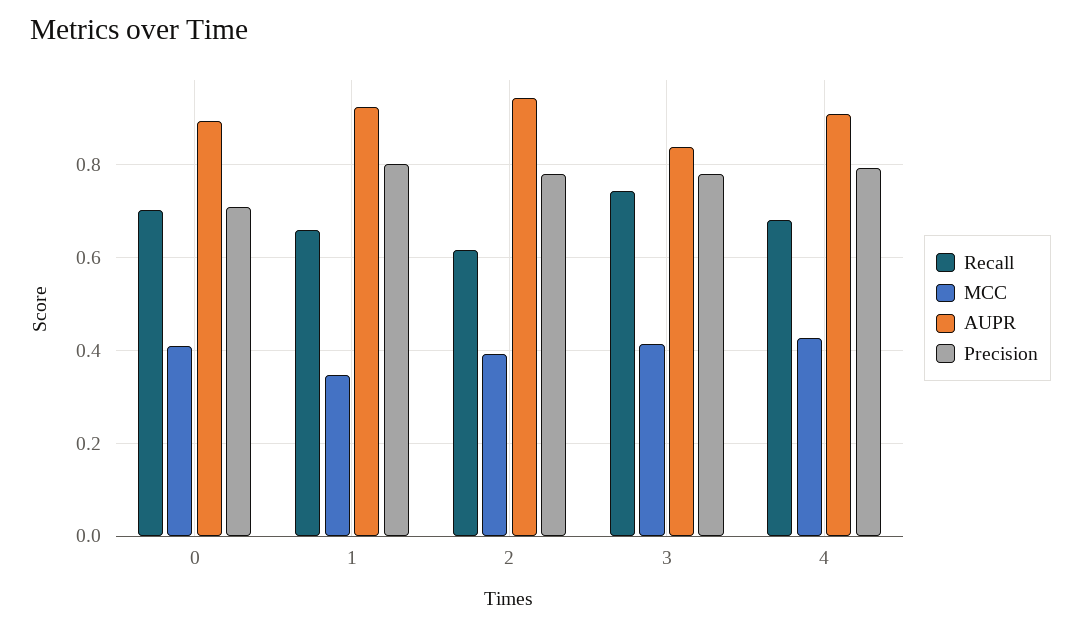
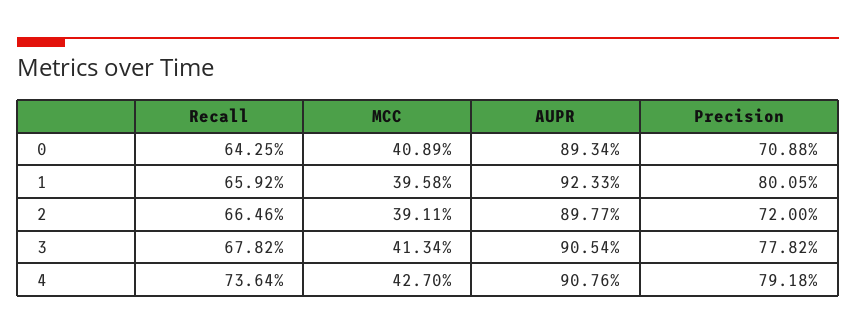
  {
    "Recall": {
-     "0": 0.7,
+     "0": 0.6425,
      "1": 0.6592,
-     "2": 0.62,
+     "2": 0.6646,
-     "3": 0.74,
+     "3": 0.6782,
-     "4": 0.68
+     "4": 0.7364
    },
    "MCC": {
      "0": 0.4089,
-     "1": 0.34,
+     "1": 0.3958,
      "2": 0.3911,
      "3": 0.4134,
      "4": 0.427
    },
    "AUPR": {
      "0": 0.8934,
      "1": 0.9233,
-     "2": 0.94,
+     "2": 0.8977,
-     "3": 0.84,
+     "3": 0.9054,
      "4": 0.9076
    },
    "Precision": {
      "0": 0.7088,
      "1": 0.8005,
-     "2": 0.78,
+     "2": 0.72,
      "3": 0.7782,
      "4": 0.7918
    }
  }

